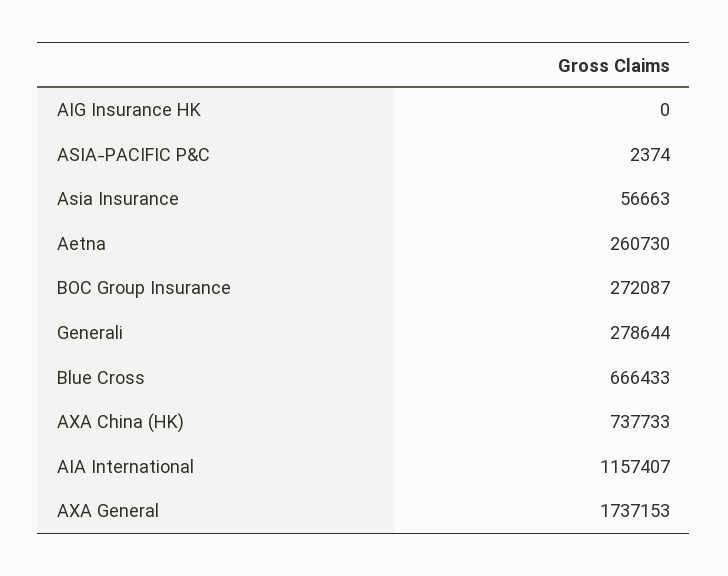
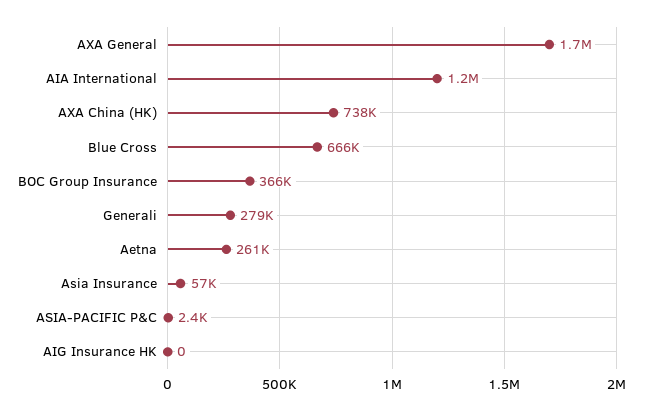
  {
    "AIG Insurance HK": 0,
    "ASIA-PACIFIC P&C": 2374,
    "Asia Insurance": 56663,
    "Aetna": 260730,
-   "BOC Group Insurance": 272087,
+   "BOC Group Insurance": 366000,
    "Generali": 278644,
    "Blue Cross": 666433,
    "AXA China (HK)": 737733,
    "AIA International": 1157407,
    "AXA General": 1737153
  }

